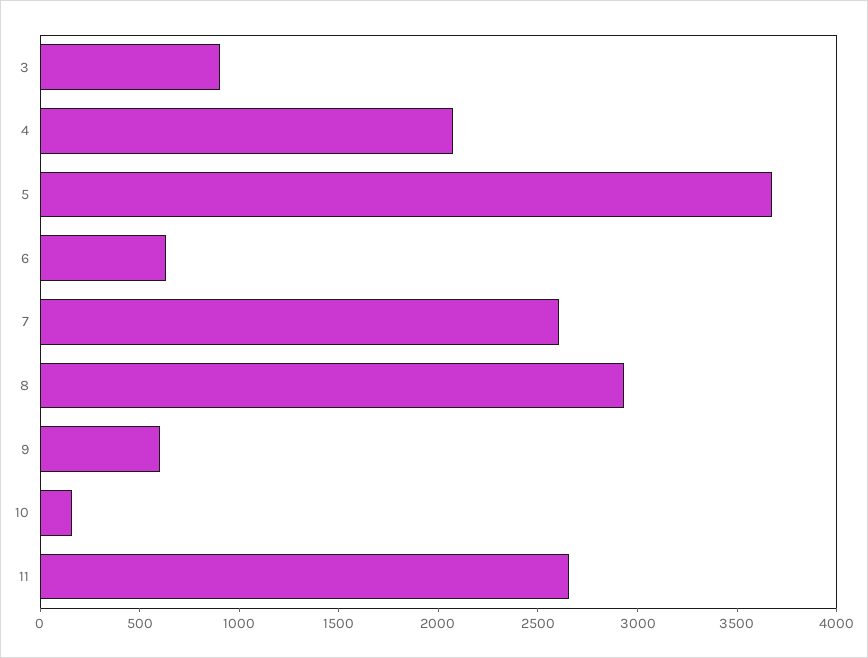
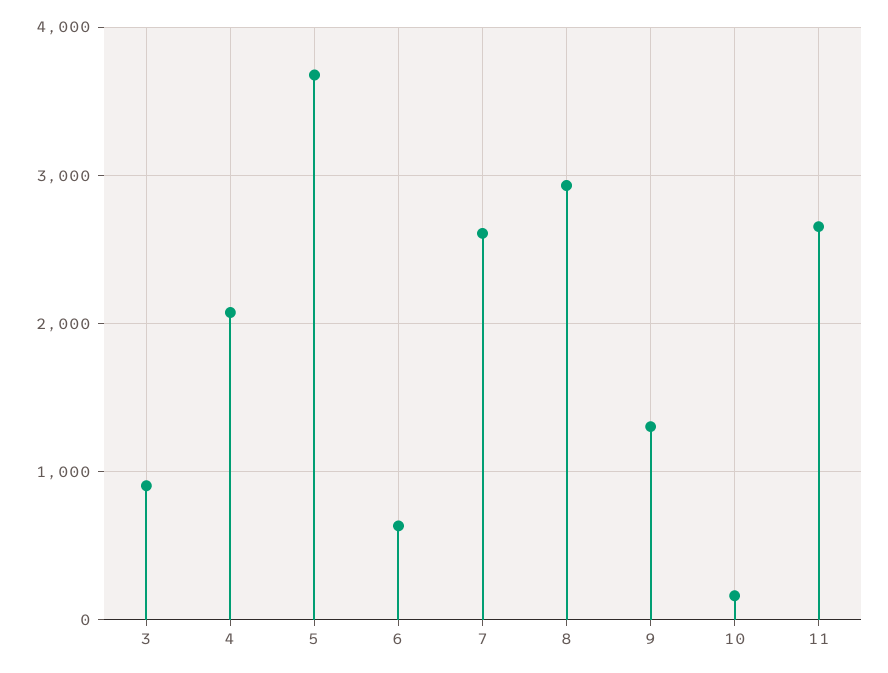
  {
    "3": 900,
    "4": 2100,
    "5": 3700,
    "6": 600,
    "7": 2600,
    "8": 2900,
-   "9": 600,
+   "9": 1300,
    "10": 200,
    "11": 2700
  }

